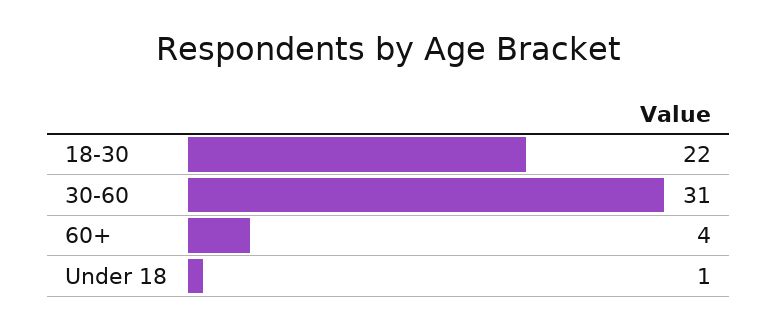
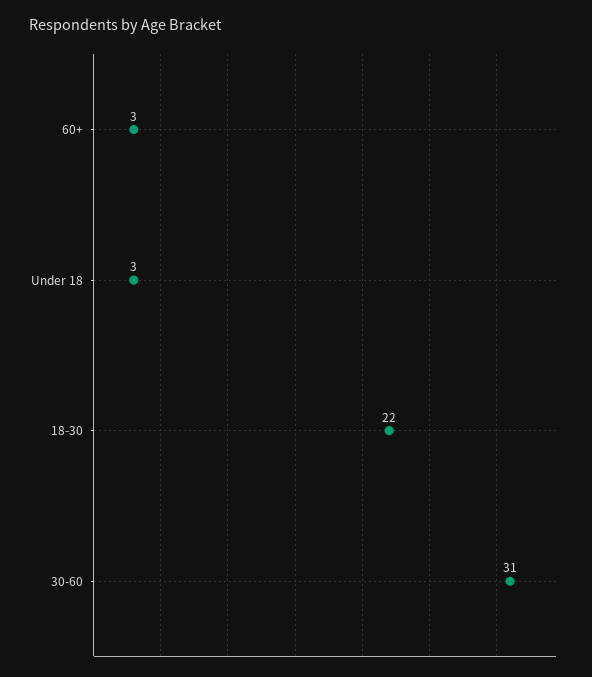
  {
    "18-30": 22,
    "30-60": 31,
-   "60+": 4,
+   "60+": 3,
-   "Under 18": 1
+   "Under 18": 3
  }

